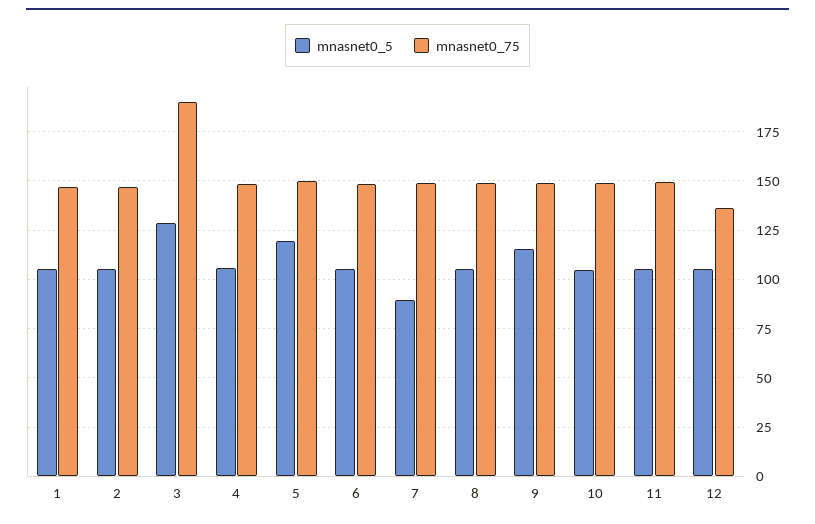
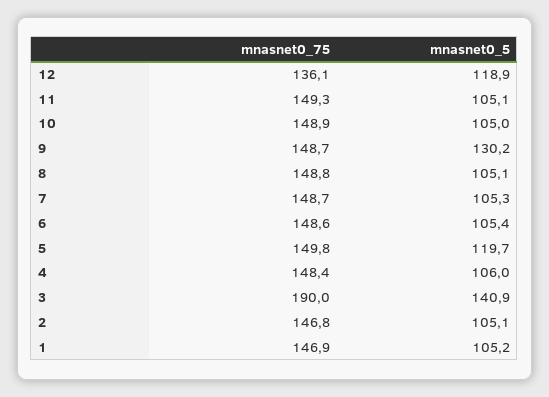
  {
    "mnasnet0_5": {
      "1": 105.2,
      "2": 105.1,
-     "3": 130,
+     "3": 140.9,
      "4": 106,
      "5": 119.7,
      "6": 105.4,
-     "7": 90,
+     "7": 105.3,
      "8": 105.1,
-     "9": 115,
+     "9": 130.2,
      "10": 105,
      "11": 105.1,
-     "12": 105
+     "12": 118.9
    },
    "mnasnet0_75": {
      "1": 146.9,
      "2": 146.8,
      "3": 190,
      "4": 148.4,
      "5": 149.8,
      "6": 148.6,
      "7": 148.7,
      "8": 148.8,
      "9": 148.7,
      "10": 148.9,
      "11": 149.3,
      "12": 136.1
    }
  }

